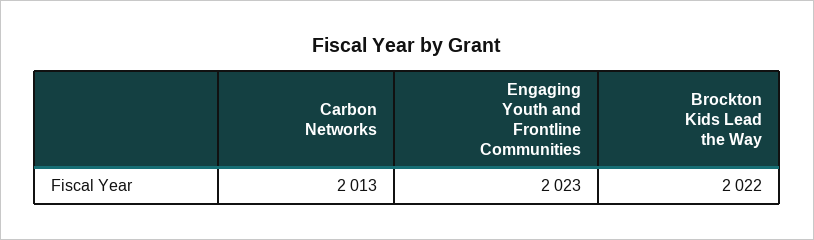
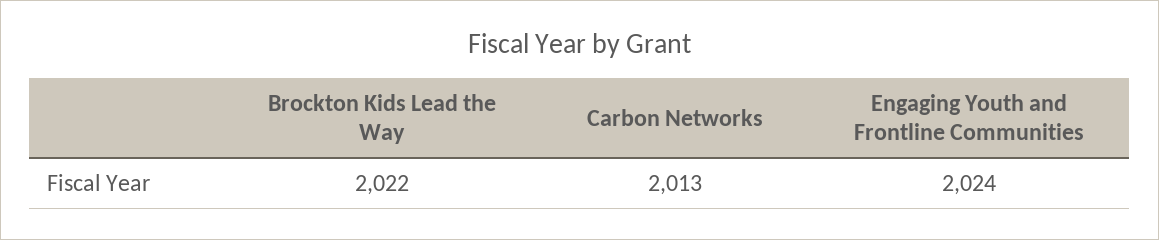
  {
    "Carbon Networks": 2013,
-   "Engaging Youth and Frontline Communities": 2023,
+   "Engaging Youth and Frontline Communities": 2024,
    "Brockton Kids Lead the Way": 2022
  }

